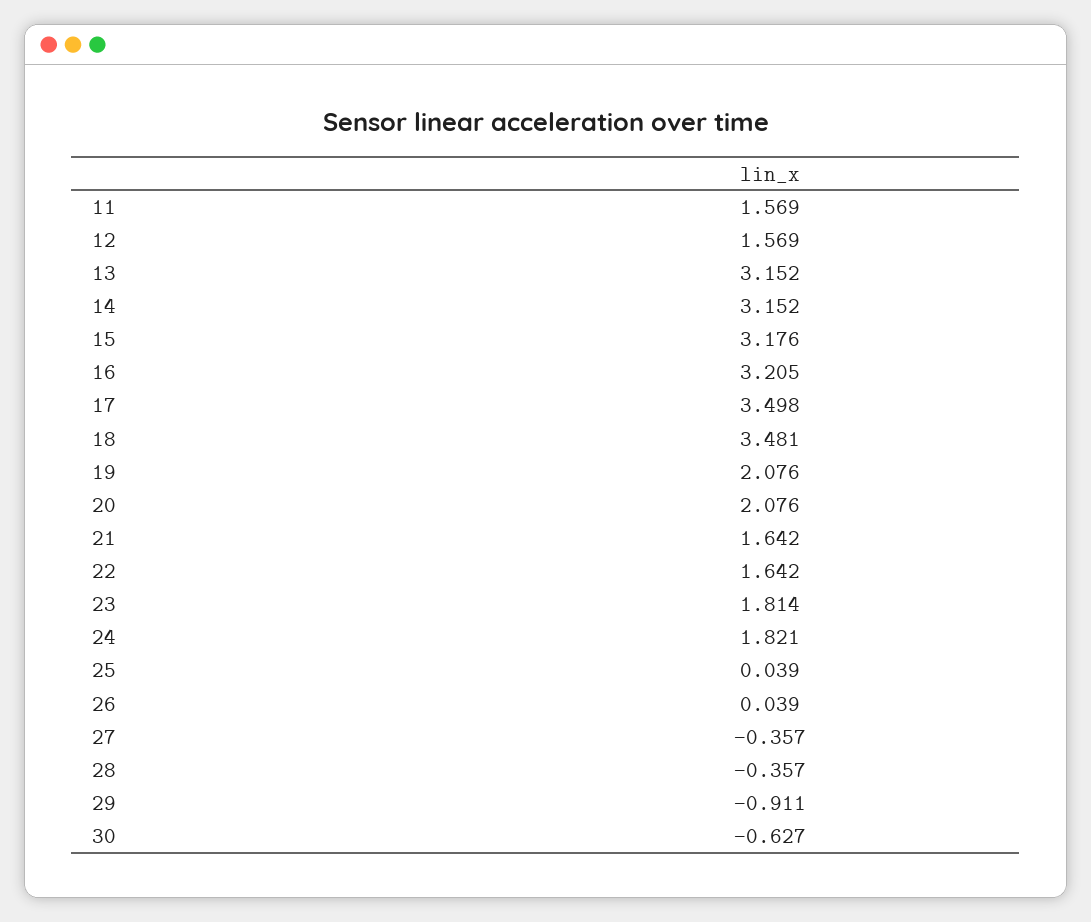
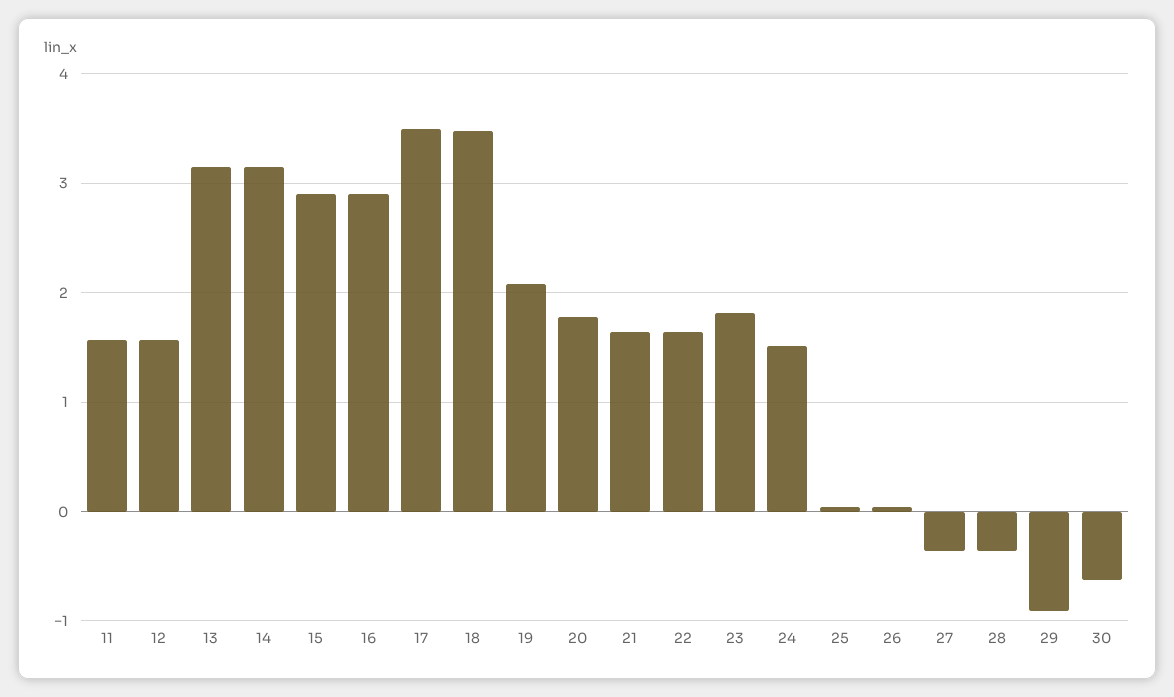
  {
    "11": 1.569,
    "12": 1.569,
    "13": 3.152,
    "14": 3.152,
-   "15": 3.176,
+   "15": 2.9,
-   "16": 3.205,
+   "16": 2.9,
    "17": 3.498,
    "18": 3.481,
    "19": 2.076,
-   "20": 2.076,
+   "20": 1.8,
    "21": 1.642,
    "22": 1.642,
    "23": 1.814,
-   "24": 1.821,
+   "24": 1.5,
    "25": 0.039,
    "26": 0.039,
    "27": -0.357,
    "28": -0.357,
    "29": -0.911,
    "30": -0.627
  }

